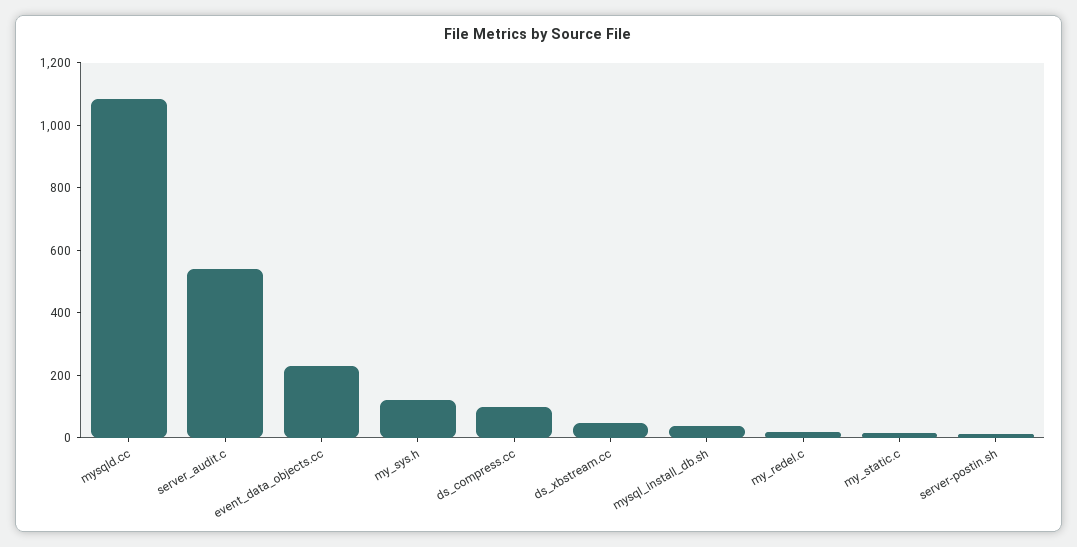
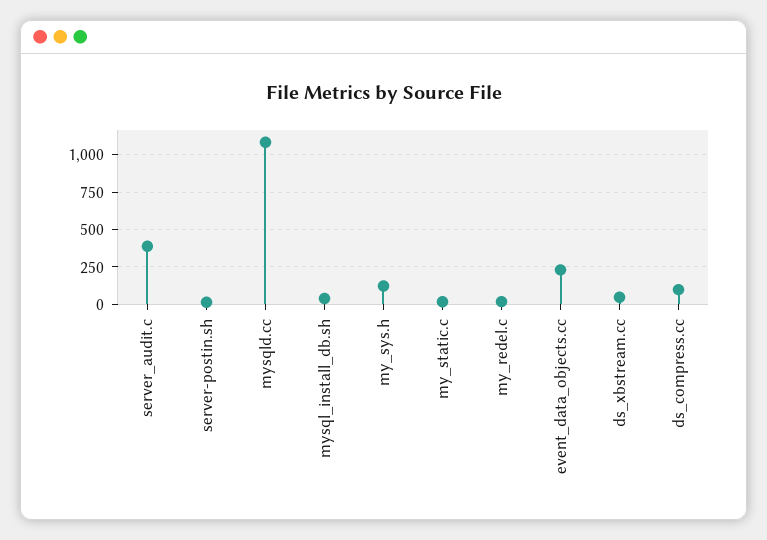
  {
    "mysqld.cc": 1100,
-   "server_audit.c": 550,
+   "server_audit.c": 400,
    "event_data_objects.cc": 250,
    "my_sys.h": 100,
    "ds_compress.cc": 100,
    "ds_xbstream.cc": 50,
    "mysql_install_db.sh": 50,
    "my_redel.c": 0,
    "my_static.c": 0,
    "server-postin.sh": 0
  }

